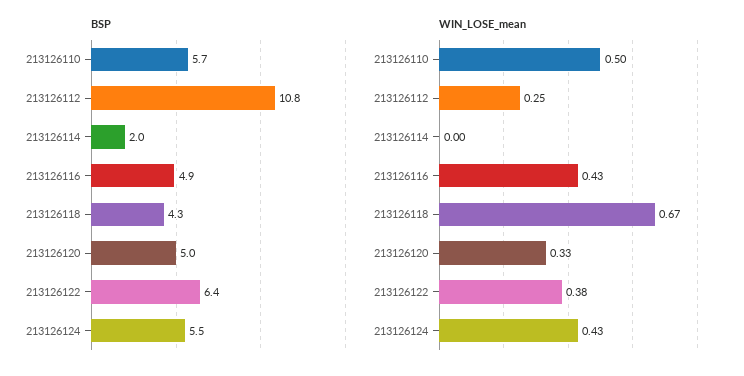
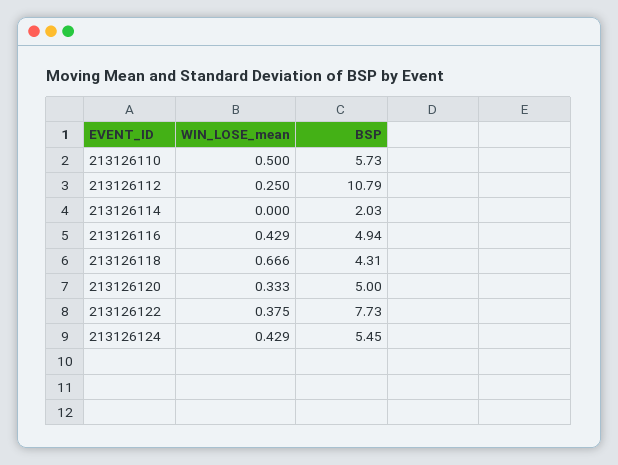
  {
    "BSP": {
      "213126110": 5.73,
      "213126112": 10.79,
      "213126114": 2.03,
      "213126116": 4.94,
      "213126118": 4.31,
      "213126120": 5,
-     "213126122": 6.4,
+     "213126122": 7.73,
      "213126124": 5.45
    },
    "WIN_LOSE_mean": {
      "213126110": 0.5,
      "213126112": 0.25,
      "213126114": 0,
      "213126116": 0.429,
      "213126118": 0.666,
      "213126120": 0.333,
      "213126122": 0.375,
      "213126124": 0.429
    }
  }

